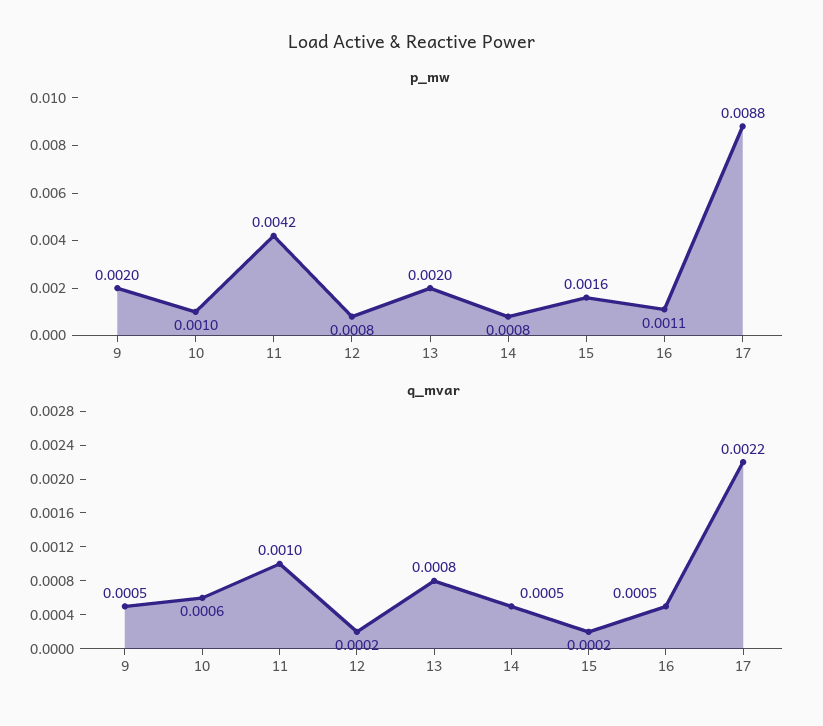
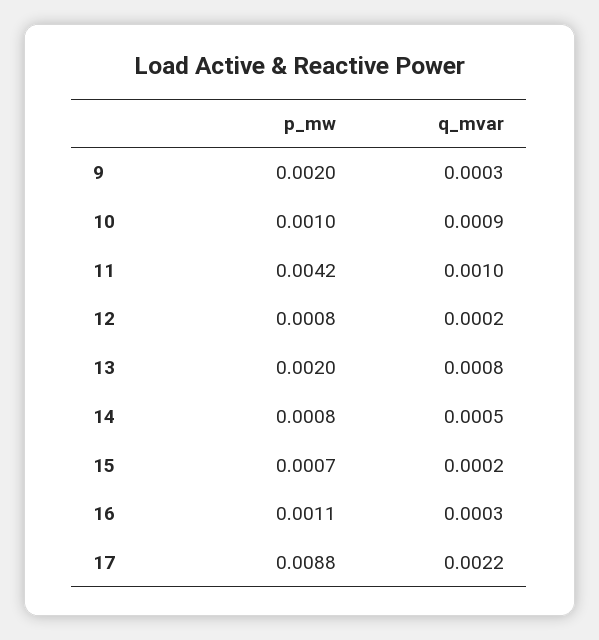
  {
    "p_mw": {
      "9": 0.002,
      "10": 0.001,
      "11": 0.0042,
      "12": 0.0008,
      "13": 0.002,
      "14": 0.0008,
-     "15": 0.0016,
+     "15": 0.0007,
      "16": 0.0011,
      "17": 0.0088
    },
    "q_mvar": {
-     "9": 0.0005,
+     "9": 0.0003,
-     "10": 0.0006,
+     "10": 0.0009,
      "11": 0.001,
      "12": 0.0002,
      "13": 0.0008,
      "14": 0.0005,
      "15": 0.0002,
-     "16": 0.0005,
+     "16": 0.0003,
      "17": 0.0022
    }
  }

